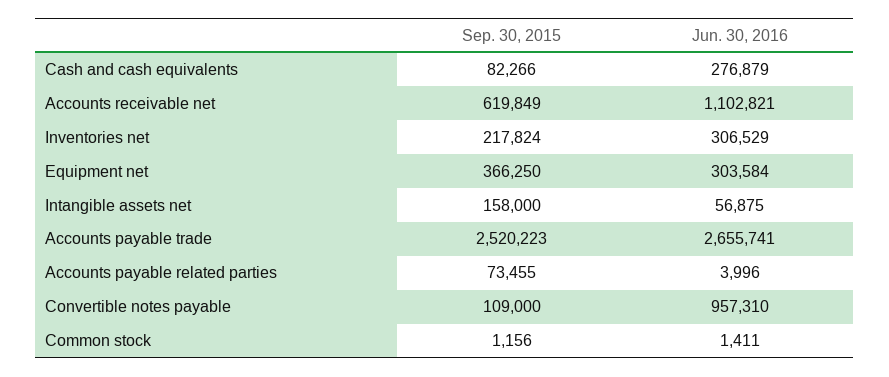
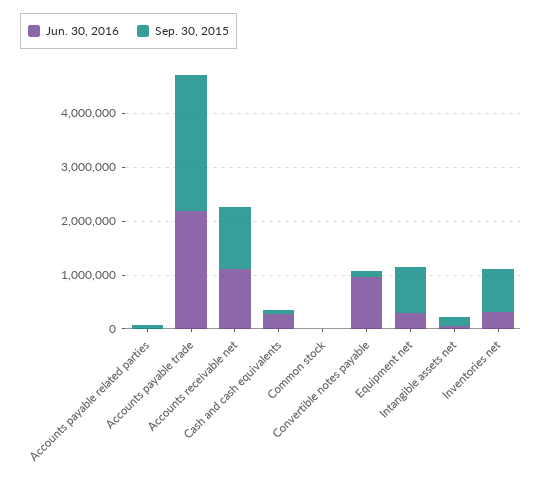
  {
    "Sep. 30, 2015": {
      "Cash and cash equivalents": 82266,
-     "Accounts receivable net": 619849,
+     "Accounts receivable net": 1200000,
-     "Inventories net": 217824,
+     "Inventories net": 800000,
-     "Equipment net": 366250,
+     "Equipment net": 800000,
      "Intangible assets net": 158000,
      "Accounts payable trade": 2520223,
      "Accounts payable related parties": 73455,
      "Convertible notes payable": 109000,
      "Common stock": 1156
    },
    "Jun. 30, 2016": {
      "Cash and cash equivalents": 276879,
      "Accounts receivable net": 1102821,
      "Inventories net": 306529,
      "Equipment net": 303584,
      "Intangible assets net": 56875,
-     "Accounts payable trade": 2655741,
+     "Accounts payable trade": 2200000,
      "Accounts payable related parties": 3996,
      "Convertible notes payable": 957310,
      "Common stock": 1411
    }
  }

